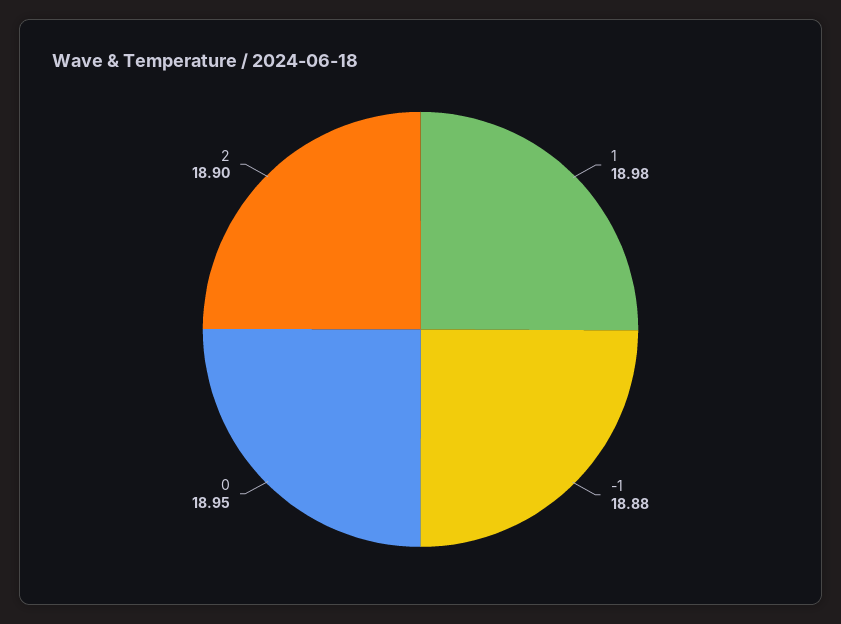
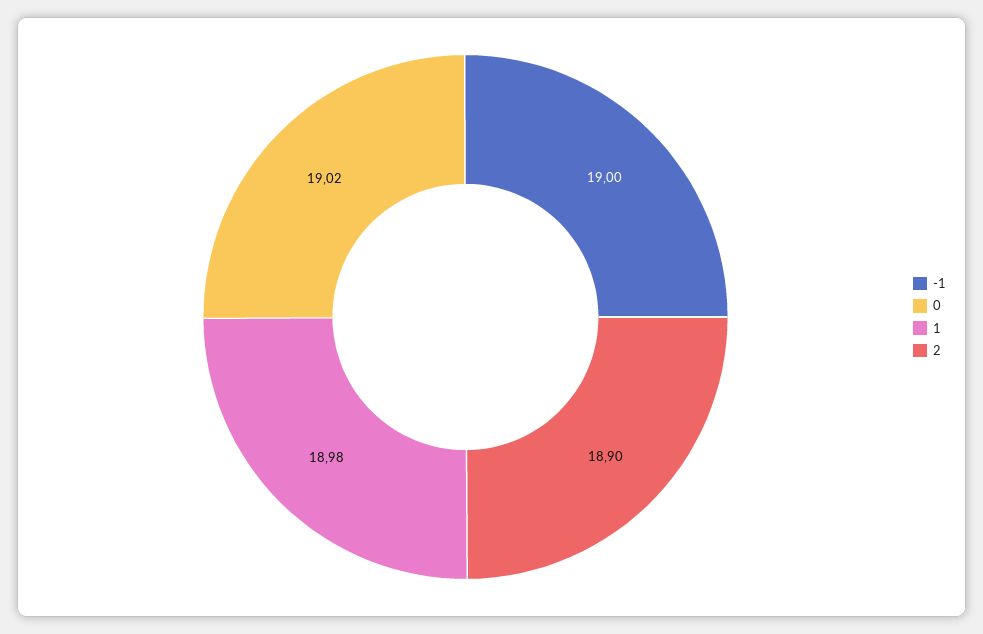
  {
    "1": 18.98,
-   "-1": 18.88,
+   "-1": 19,
-   "0": 18.95,
+   "0": 19.02,
    "2": 18.9
  }

